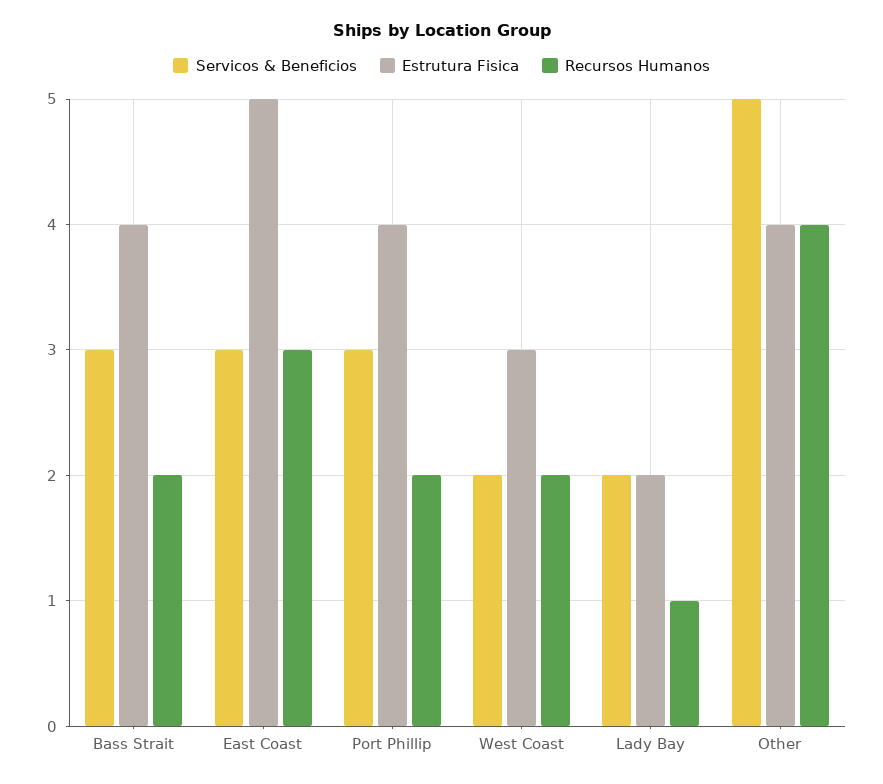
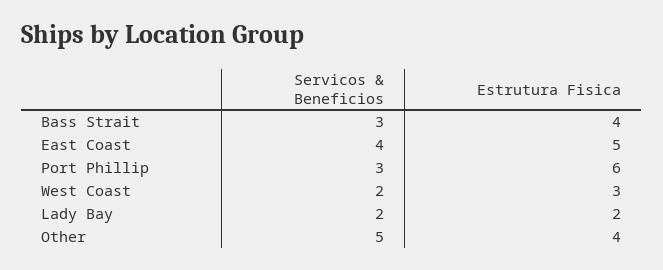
  {
    "Servicos & Beneficios": {
      "Bass Strait": 3,
-     "East Coast": 3,
+     "East Coast": 4,
      "Port Phillip": 3,
      "West Coast": 2,
      "Lady Bay": 2,
      "Other": 5
    },
    "Estrutura Fisica": {
      "Bass Strait": 4,
      "East Coast": 5,
-     "Port Phillip": 4,
+     "Port Phillip": 6,
      "West Coast": 3,
      "Lady Bay": 2,
      "Other": 4
-   },
+   }
-   "Recursos Humanos": {
-     "Bass Strait": 2,
-     "East Coast": 3,
-     "Port Phillip": 2,
-     "West Coast": 2,
-     "Lady Bay": 1,
-     "Other": 4
-   }
  }

